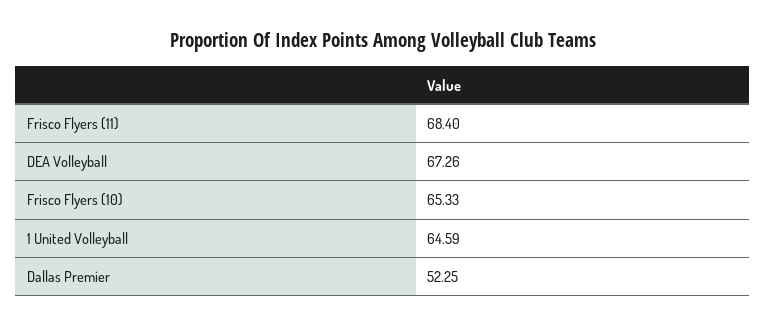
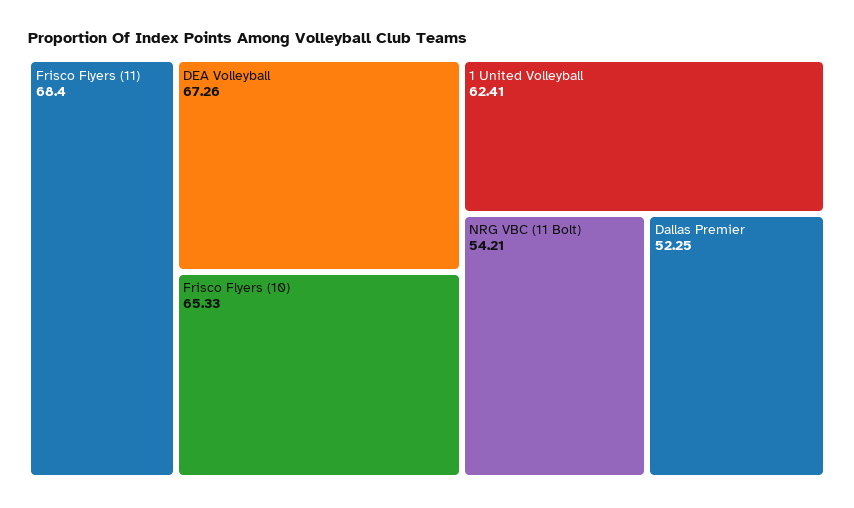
  {
    "Frisco Flyers (11)": 68.4,
    "DEA Volleyball": 67.26,
    "Frisco Flyers (10)": 65.33,
-   "1 United Volleyball": 64.59,
+   "1 United Volleyball": 62.41,
-   "Dallas Premier": 52.25
+   "Dallas Premier": 52.25,
+   "NRG VBC (11 Bolt)": 54.21
  }

